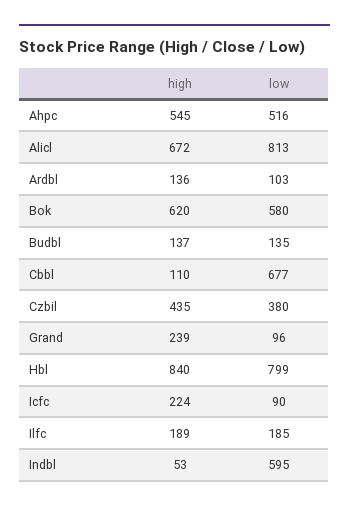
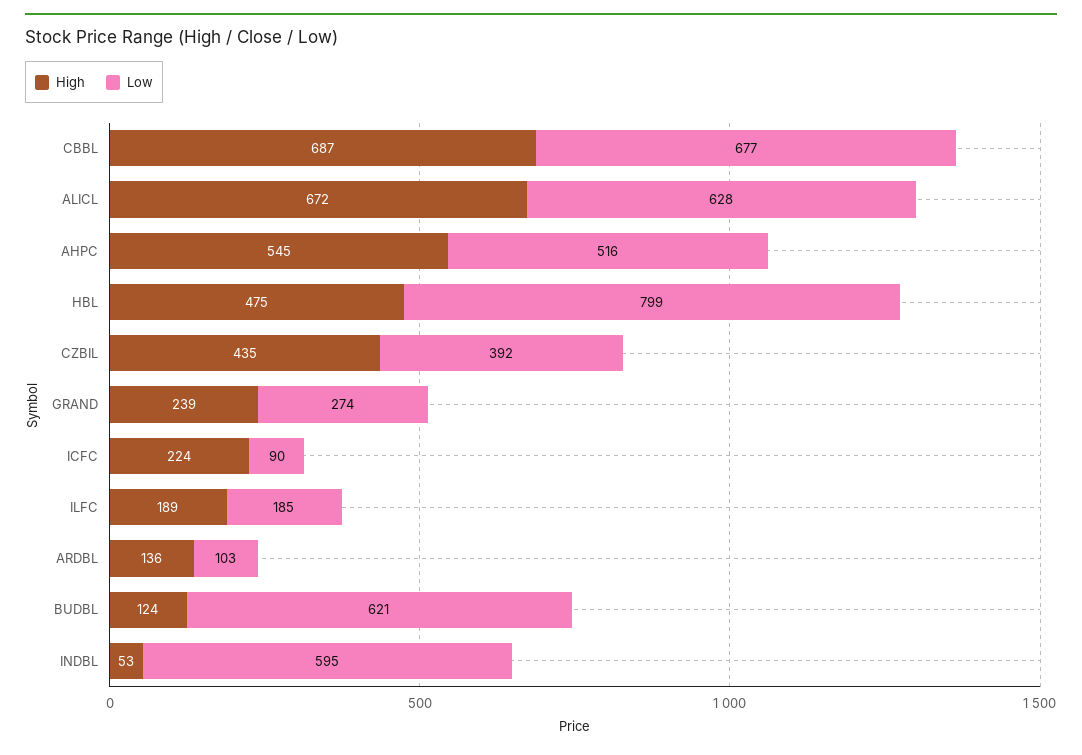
  {
    "high": {
      "Ahpc": 545,
      "Alicl": 672,
      "Ardbl": 136,
-     "Bok": 620,
-     "Budbl": 137,
+     "Budbl": 124,
-     "Cbbl": 110,
+     "Cbbl": 687,
      "Czbil": 435,
      "Grand": 239,
-     "Hbl": 840,
+     "Hbl": 475,
      "Icfc": 224,
      "Ilfc": 189,
      "Indbl": 53
    },
    "low": {
      "Ahpc": 516,
-     "Alicl": 813,
+     "Alicl": 628,
      "Ardbl": 103,
-     "Bok": 580,
-     "Budbl": 135,
+     "Budbl": 621,
      "Cbbl": 677,
-     "Czbil": 380,
+     "Czbil": 392,
-     "Grand": 96,
+     "Grand": 274,
      "Hbl": 799,
      "Icfc": 90,
      "Ilfc": 185,
      "Indbl": 595
    }
  }

